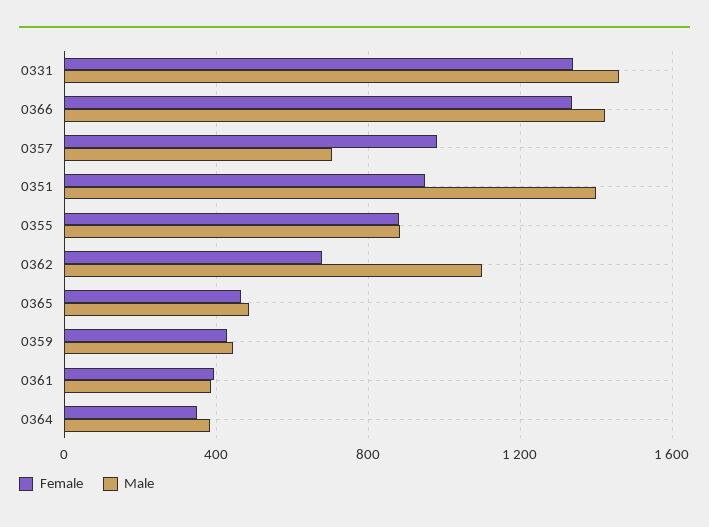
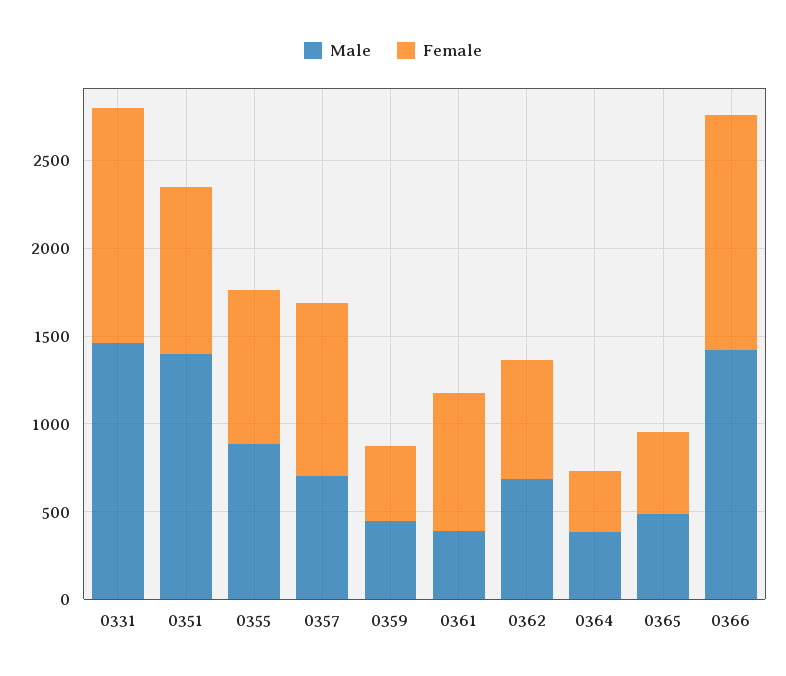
  {
    "Female": {
      "0331": 1350,
      "0366": 1350,
      "0357": 1000,
      "0351": 950,
      "0355": 900,
      "0362": 700,
      "0365": 450,
      "0359": 450,
-     "0361": 400,
+     "0361": 800,
      "0364": 350
    },
    "Male": {
      "0331": 1450,
      "0366": 1400,
      "0357": 700,
      "0351": 1400,
      "0355": 900,
-     "0362": 1100,
+     "0362": 700,
      "0365": 500,
      "0359": 450,
      "0361": 400,
      "0364": 400
    }
  }

